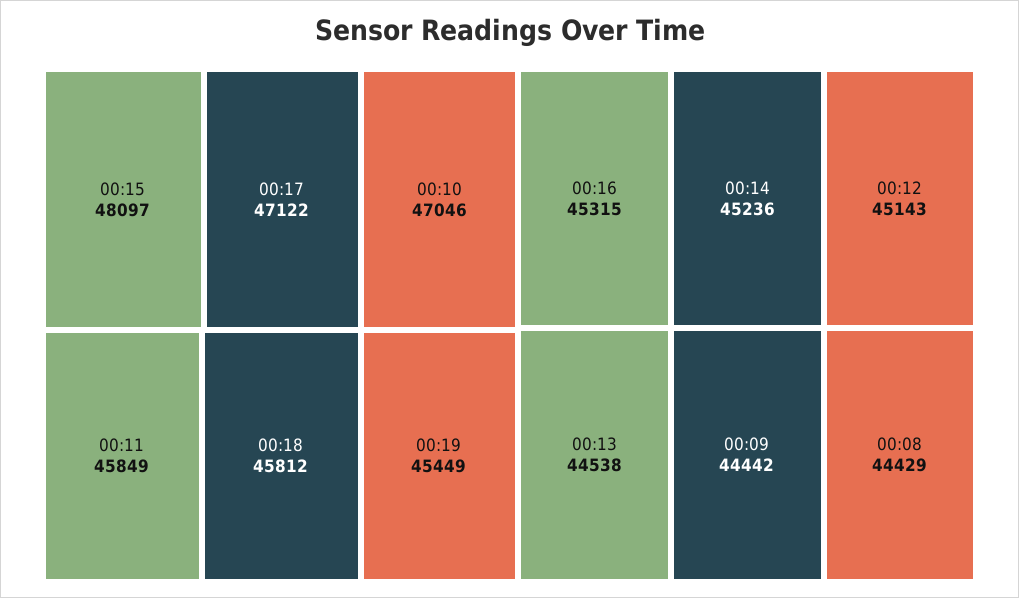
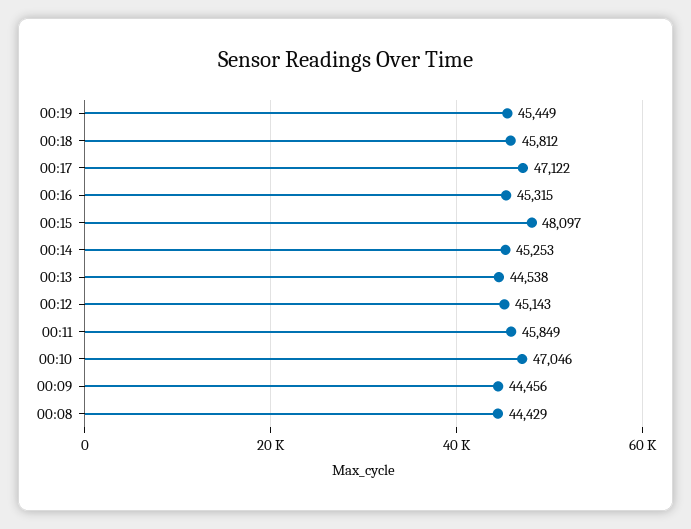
  {
    "00:15": 48097,
    "00:17": 47122,
    "00:10": 47046,
    "00:11": 45849,
    "00:18": 45812,
    "00:19": 45449,
    "00:16": 45315,
-   "00:14": 45236,
+   "00:14": 45253,
    "00:12": 45143,
    "00:13": 44538,
-   "00:09": 44442,
+   "00:09": 44456,
    "00:08": 44429
  }

